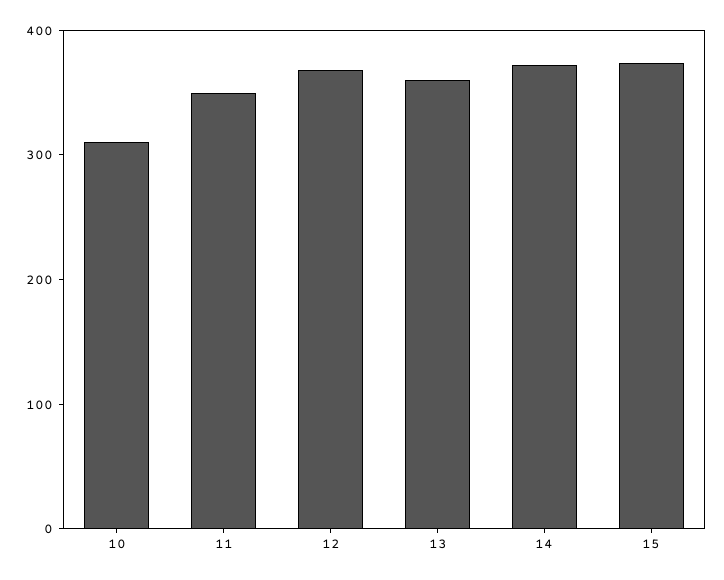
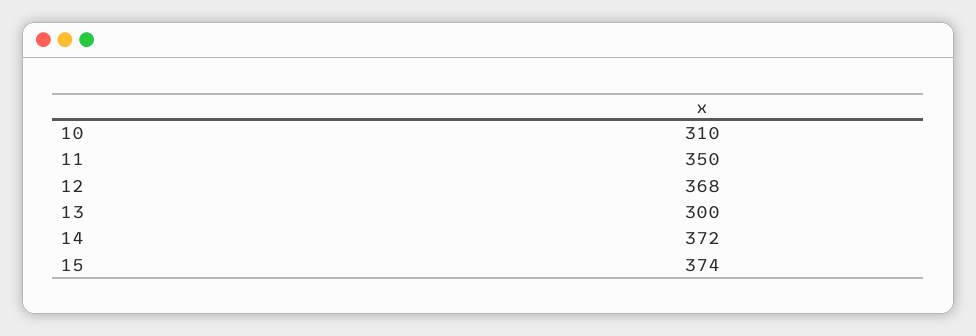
  {
    "10": 310,
    "11": 350,
    "12": 368,
-   "13": 360,
+   "13": 300,
    "14": 372,
    "15": 374
  }

